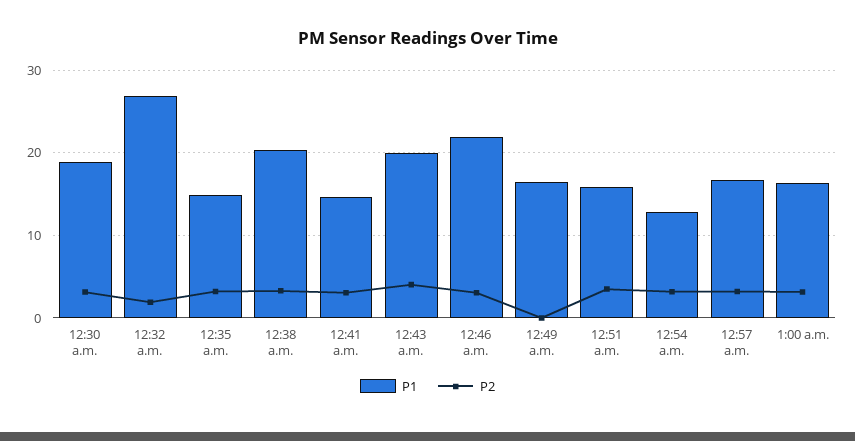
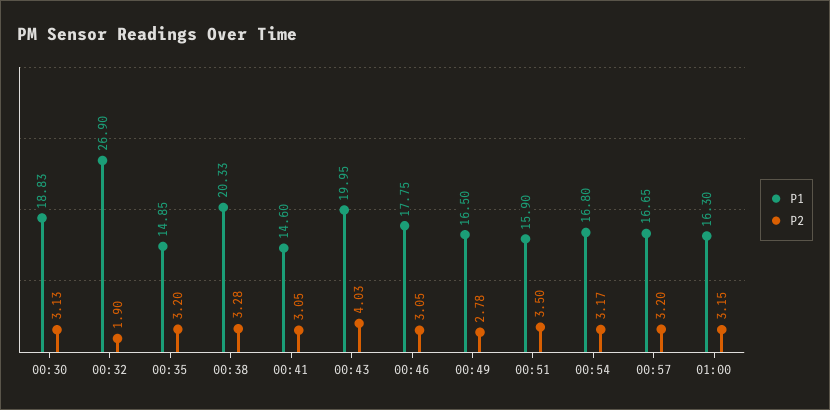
  {
    "P1": {
      "12:30 a.m.": 18.83,
      "12:32 a.m.": 26.9,
      "12:35 a.m.": 14.85,
      "12:38 a.m.": 20.33,
      "12:41 a.m.": 14.6,
      "12:43 a.m.": 19.95,
-     "12:46 a.m.": 22,
+     "12:46 a.m.": 17.75,
      "12:49 a.m.": 16.5,
      "12:51 a.m.": 15.9,
-     "12:54 a.m.": 13,
+     "12:54 a.m.": 16.8,
      "12:57 a.m.": 16.65,
      "1:00 a.m.": 16.3
    },
    "P2": {
      "12:30 a.m.": 3.13,
      "12:32 a.m.": 1.9,
      "12:35 a.m.": 3.2,
      "12:38 a.m.": 3.28,
      "12:41 a.m.": 3.05,
      "12:43 a.m.": 4.03,
      "12:46 a.m.": 3.05,
-     "12:49 a.m.": 0,
+     "12:49 a.m.": 2.78,
      "12:51 a.m.": 3.5,
      "12:54 a.m.": 3.17,
      "12:57 a.m.": 3.2,
      "1:00 a.m.": 3.15
    }
  }

